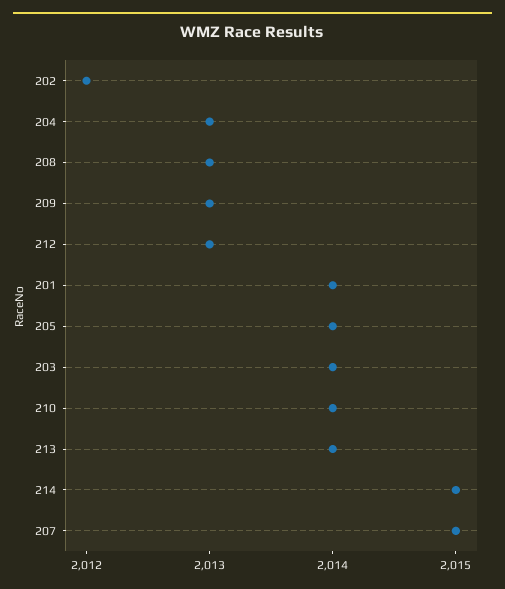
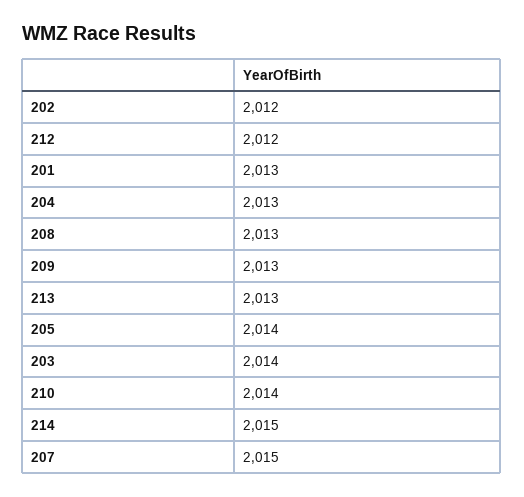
  {
    "202": 2012,
    "204": 2013,
    "208": 2013,
    "209": 2013,
-   "212": 2013,
+   "212": 2012,
-   "201": 2014,
+   "201": 2013,
    "205": 2014,
    "203": 2014,
    "210": 2014,
-   "213": 2014,
+   "213": 2013,
    "214": 2015,
    "207": 2015
  }

